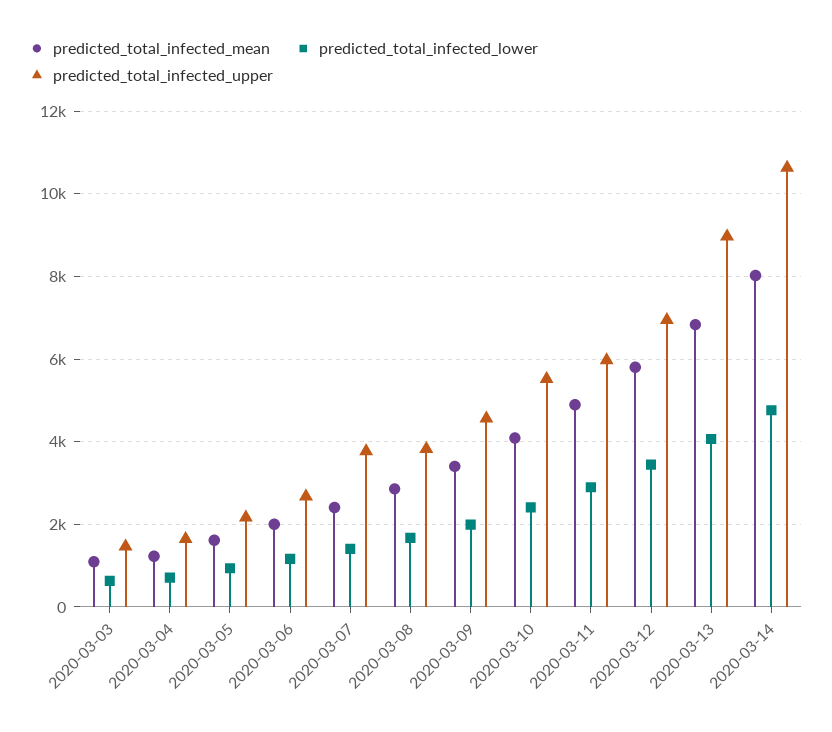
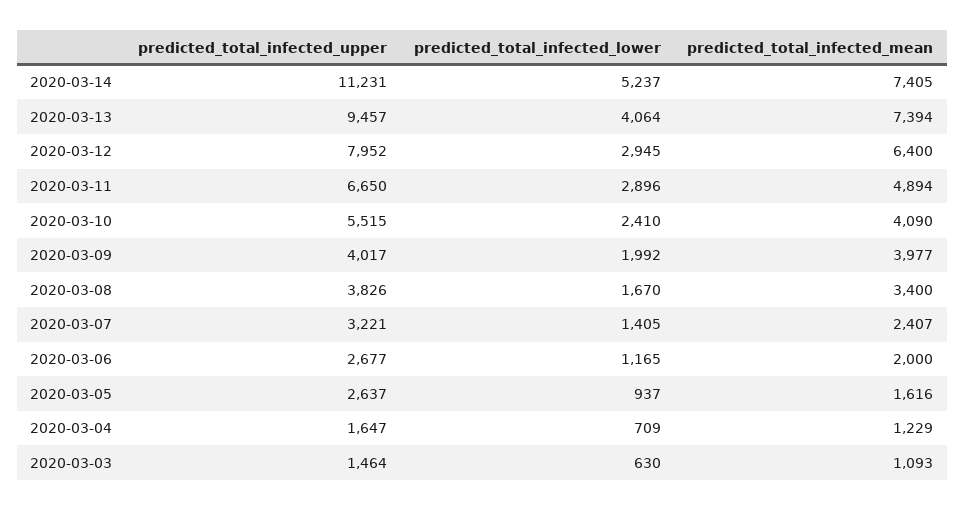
  {
    "predicted_total_infected_mean": {
      "2020-03-03": 1093,
      "2020-03-04": 1229,
      "2020-03-05": 1616,
      "2020-03-06": 2000,
      "2020-03-07": 2407,
-     "2020-03-08": 2800,
+     "2020-03-08": 3400,
-     "2020-03-09": 3400,
+     "2020-03-09": 3977,
      "2020-03-10": 4090,
      "2020-03-11": 4894,
-     "2020-03-12": 5800,
+     "2020-03-12": 6400,
-     "2020-03-13": 6800,
+     "2020-03-13": 7394,
-     "2020-03-14": 8000
+     "2020-03-14": 7405
    },
    "predicted_total_infected_lower": {
      "2020-03-03": 630,
      "2020-03-04": 709,
      "2020-03-05": 937,
      "2020-03-06": 1165,
      "2020-03-07": 1405,
      "2020-03-08": 1670,
      "2020-03-09": 1992,
      "2020-03-10": 2410,
      "2020-03-11": 2896,
-     "2020-03-12": 3400,
+     "2020-03-12": 2945,
      "2020-03-13": 4064,
-     "2020-03-14": 4800
+     "2020-03-14": 5237
    },
    "predicted_total_infected_upper": {
      "2020-03-03": 1464,
      "2020-03-04": 1647,
-     "2020-03-05": 2200,
+     "2020-03-05": 2637,
      "2020-03-06": 2677,
-     "2020-03-07": 3800,
+     "2020-03-07": 3221,
      "2020-03-08": 3826,
-     "2020-03-09": 4600,
+     "2020-03-09": 4017,
      "2020-03-10": 5515,
-     "2020-03-11": 6000,
+     "2020-03-11": 6650,
-     "2020-03-12": 7000,
+     "2020-03-12": 7952,
-     "2020-03-13": 9000,
+     "2020-03-13": 9457,
-     "2020-03-14": 10600
+     "2020-03-14": 11231
    }
  }

